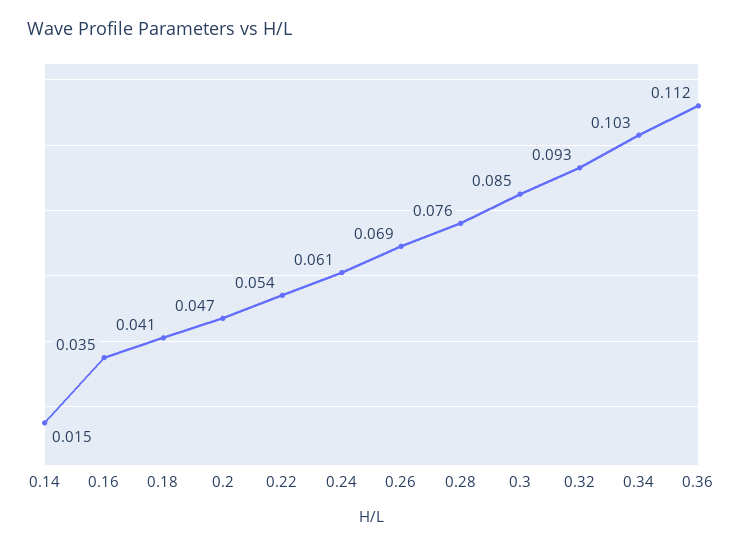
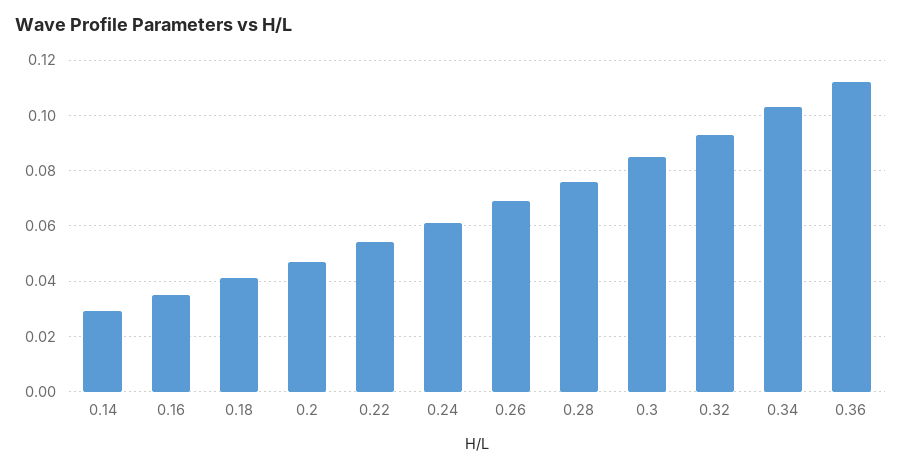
  {
-   "0.14": 0.015,
+   "0.14": 0.03,
    "0.16": 0.035,
    "0.18": 0.041,
    "0.2": 0.047,
    "0.22": 0.054,
    "0.24": 0.061,
    "0.26": 0.069,
    "0.28": 0.076,
    "0.3": 0.085,
    "0.32": 0.093,
    "0.34": 0.103,
    "0.36": 0.112
  }

